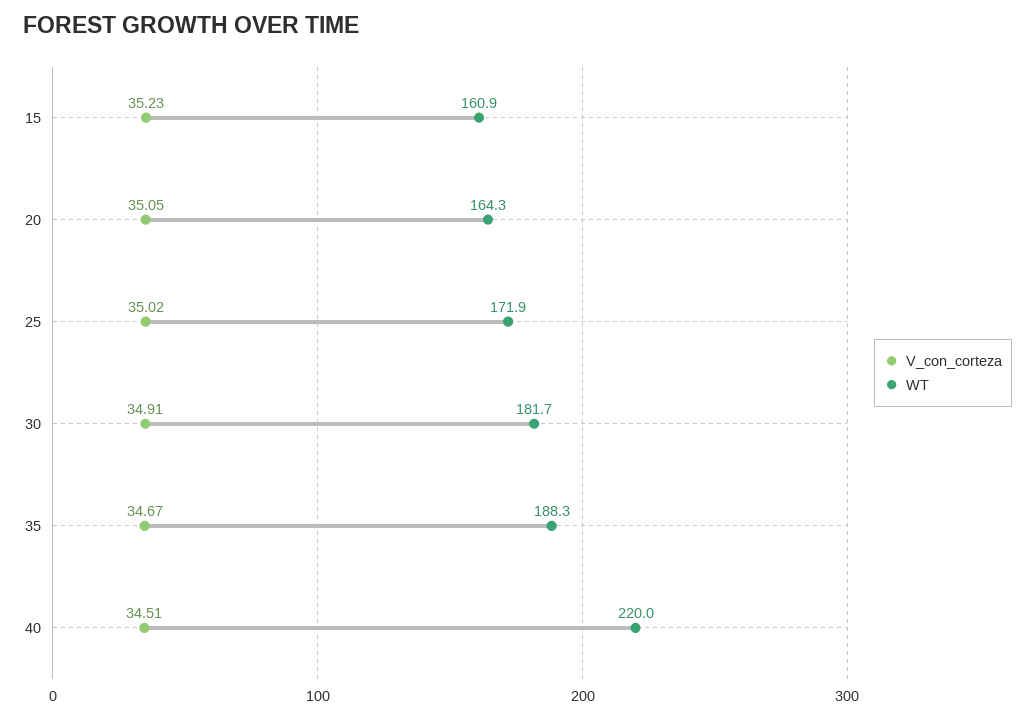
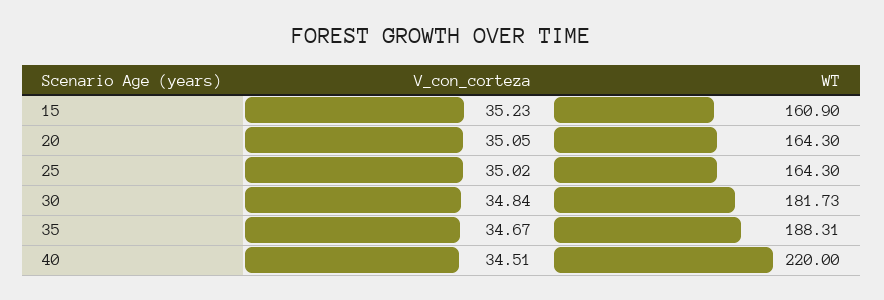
  {
    "V_con_corteza": {
      "15": 35.23,
      "20": 35.05,
      "25": 35.02,
-     "30": 34.91,
+     "30": 34.84,
      "35": 34.67,
      "40": 34.51
    },
    "WT": {
      "15": 160.9,
      "20": 164.3,
-     "25": 171.9,
+     "25": 164.3,
      "30": 181.73,
      "35": 188.31,
      "40": 220
    }
  }

